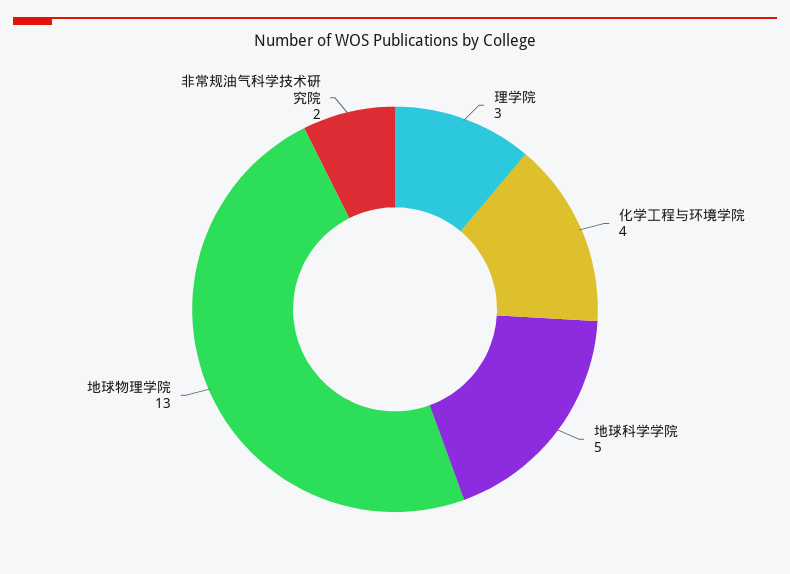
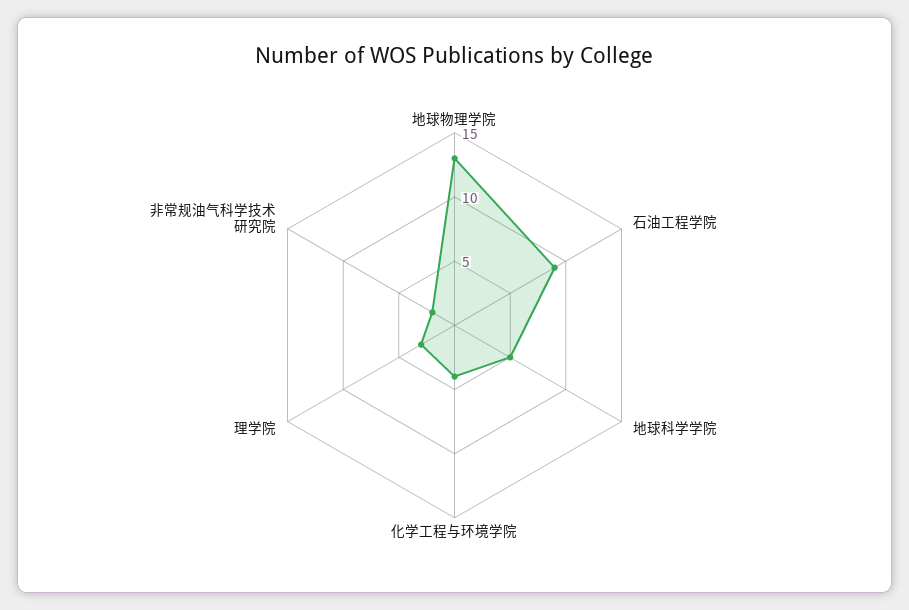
  {
    "理学院": 3,
    "化学工程与环境学院": 4,
    "地球科学学院": 5,
    "地球物理学院": 13,
-   "非常规油气科学技术研究院": 2
+   "非常规油气科学技术研究院": 2,
+   "石油工程学院": 9
  }

